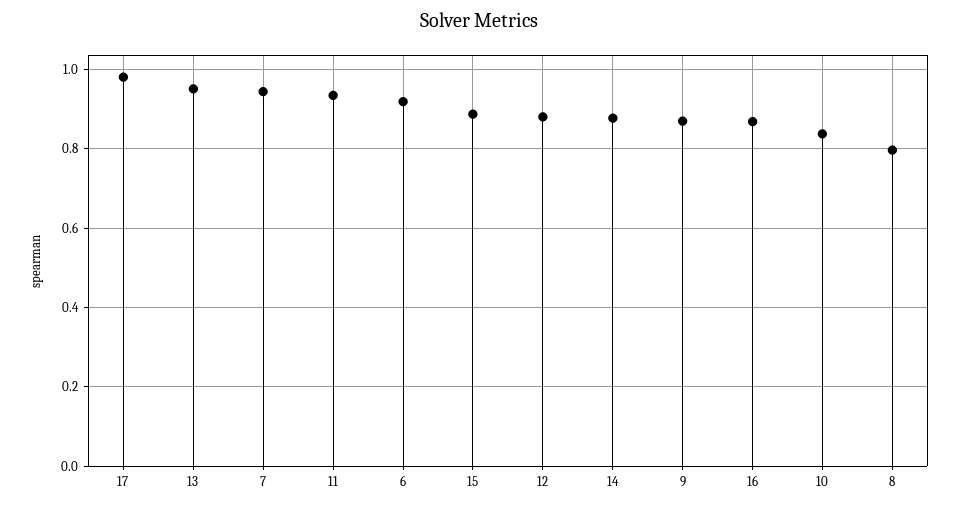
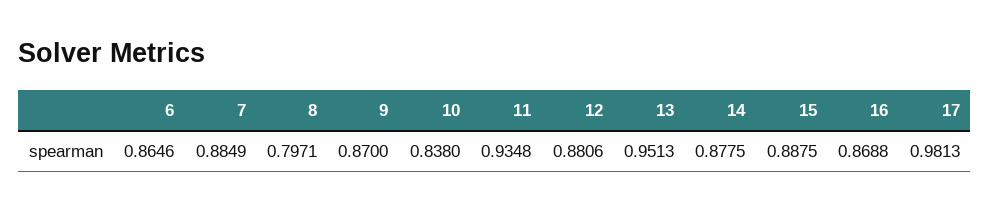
  {
    "17": 0.9813,
    "13": 0.9513,
-   "7": 0.94,
+   "7": 0.8849,
    "11": 0.9348,
-   "6": 0.92,
+   "6": 0.8646,
    "15": 0.8875,
    "12": 0.8806,
    "14": 0.8775,
    "9": 0.87,
    "16": 0.8688,
    "10": 0.838,
    "8": 0.7971
  }

